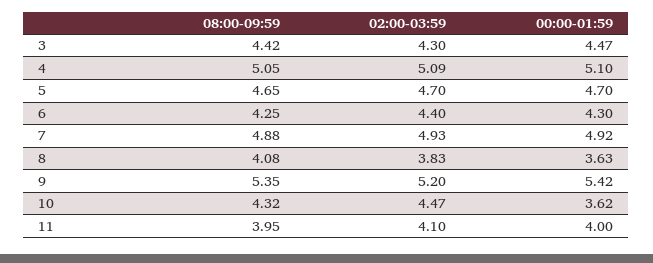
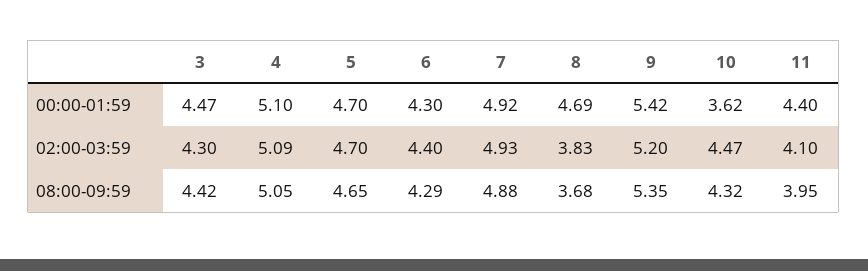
  {
    "08:00-09:59": {
      "3": 4.42,
      "4": 5.05,
      "5": 4.65,
-     "6": 4.25,
+     "6": 4.29,
      "7": 4.88,
-     "8": 4.08,
+     "8": 3.68,
      "9": 5.35,
      "10": 4.32,
      "11": 3.95
    },
    "02:00-03:59": {
      "3": 4.3,
      "4": 5.09,
      "5": 4.7,
      "6": 4.4,
      "7": 4.93,
      "8": 3.83,
      "9": 5.2,
      "10": 4.47,
      "11": 4.1
    },
    "00:00-01:59": {
      "3": 4.47,
      "4": 5.1,
      "5": 4.7,
      "6": 4.3,
      "7": 4.92,
-     "8": 3.63,
+     "8": 4.69,
      "9": 5.42,
      "10": 3.62,
-     "11": 4
+     "11": 4.4
    }
  }

